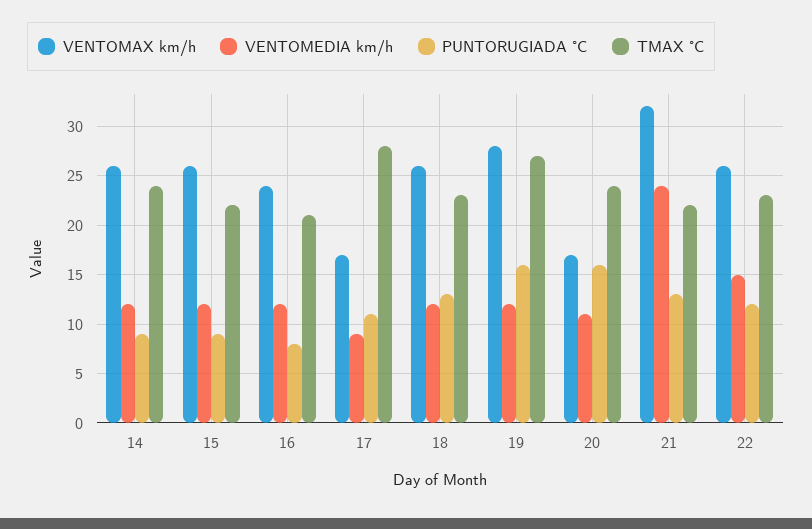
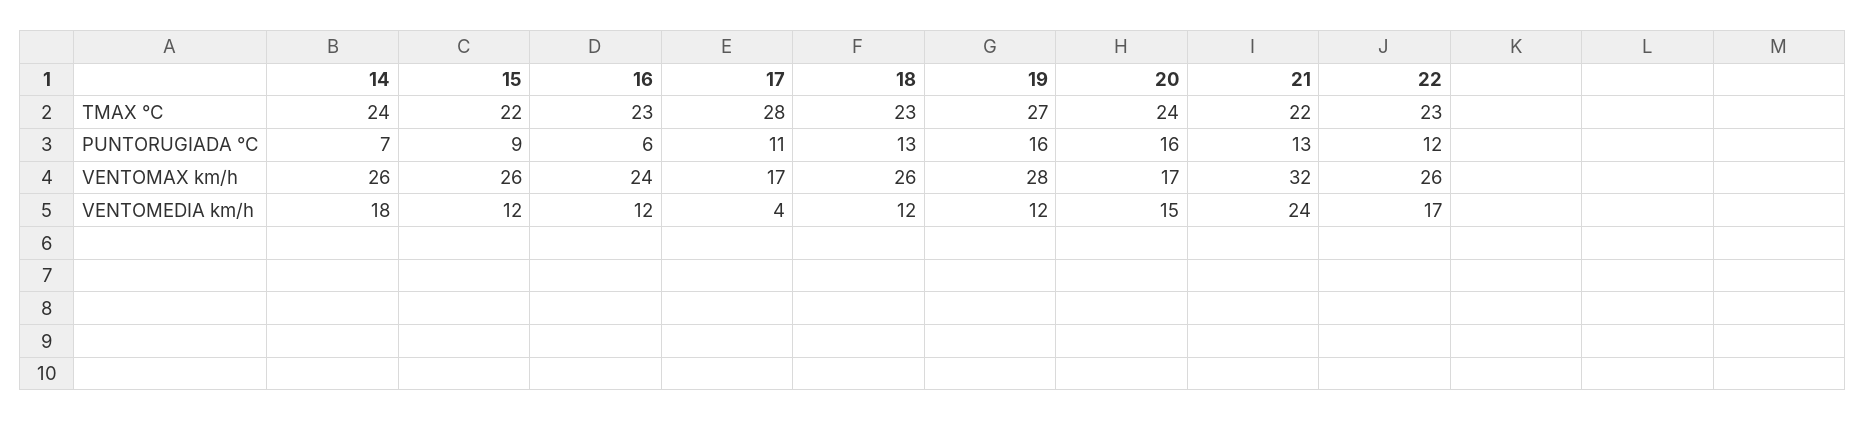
  {
    "VENTOMAX km/h": {
      "14": 26,
      "15": 26,
      "16": 24,
      "17": 17,
      "18": 26,
      "19": 28,
      "20": 17,
      "21": 32,
      "22": 26
    },
    "VENTOMEDIA km/h": {
-     "14": 12,
+     "14": 18,
      "15": 12,
      "16": 12,
-     "17": 9,
+     "17": 4,
      "18": 12,
      "19": 12,
-     "20": 11,
+     "20": 15,
      "21": 24,
-     "22": 15
+     "22": 17
    },
    "PUNTORUGIADA °C": {
-     "14": 9,
+     "14": 7,
      "15": 9,
-     "16": 8,
+     "16": 6,
      "17": 11,
      "18": 13,
      "19": 16,
      "20": 16,
      "21": 13,
      "22": 12
    },
    "TMAX °C": {
      "14": 24,
      "15": 22,
-     "16": 21,
+     "16": 23,
      "17": 28,
      "18": 23,
      "19": 27,
      "20": 24,
      "21": 22,
      "22": 23
    }
  }

